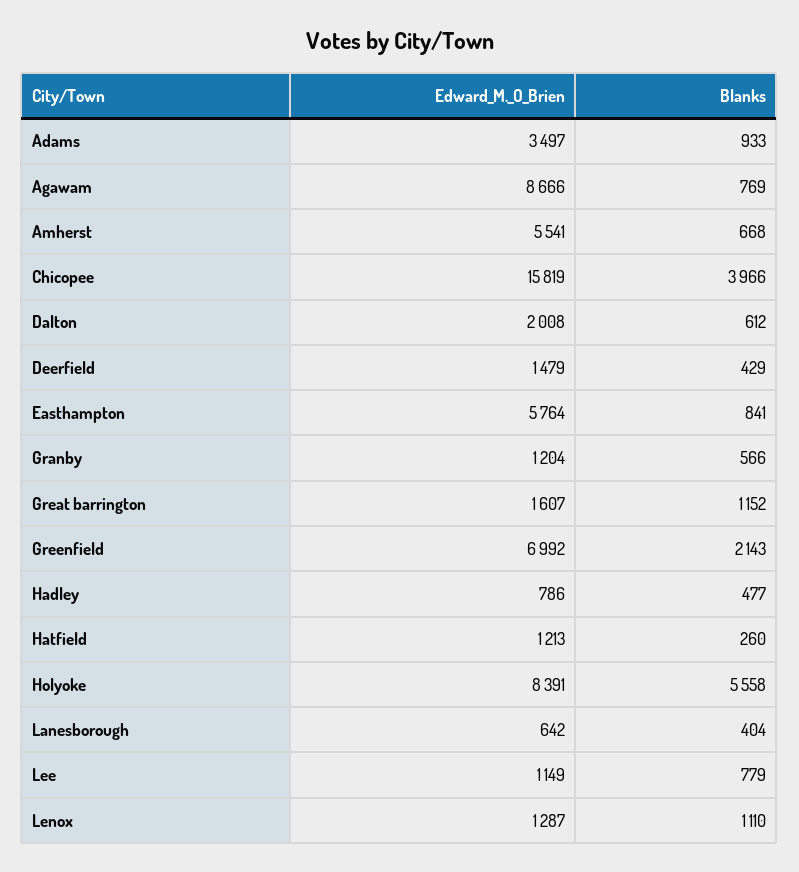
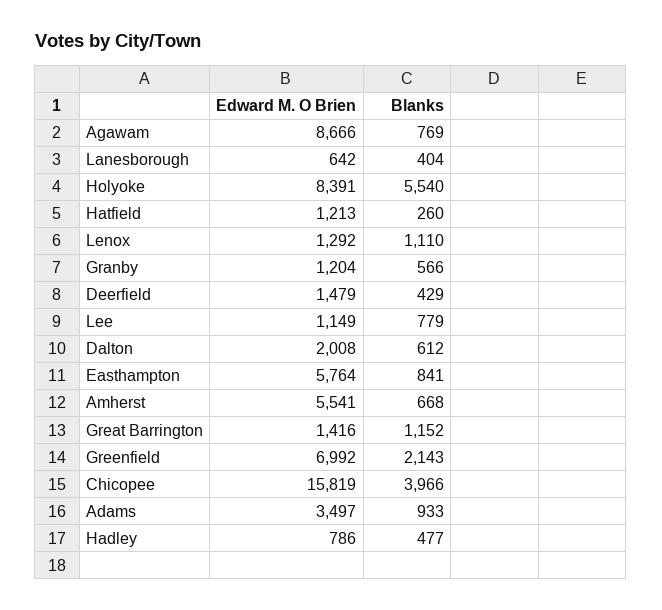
  {
    "Edward_M._O_Brien": {
      "Adams": 3497,
      "Agawam": 8666,
      "Amherst": 5541,
      "Chicopee": 15819,
      "Dalton": 2008,
      "Deerfield": 1479,
      "Easthampton": 5764,
      "Granby": 1204,
-     "Great barrington": 1607,
+     "Great barrington": 1416,
      "Greenfield": 6992,
      "Hadley": 786,
      "Hatfield": 1213,
      "Holyoke": 8391,
      "Lanesborough": 642,
      "Lee": 1149,
-     "Lenox": 1287
+     "Lenox": 1292
    },
    "Blanks": {
      "Adams": 933,
      "Agawam": 769,
      "Amherst": 668,
      "Chicopee": 3966,
      "Dalton": 612,
      "Deerfield": 429,
      "Easthampton": 841,
      "Granby": 566,
      "Great barrington": 1152,
      "Greenfield": 2143,
      "Hadley": 477,
      "Hatfield": 260,
-     "Holyoke": 5558,
+     "Holyoke": 5540,
      "Lanesborough": 404,
      "Lee": 779,
      "Lenox": 1110
    }
  }

